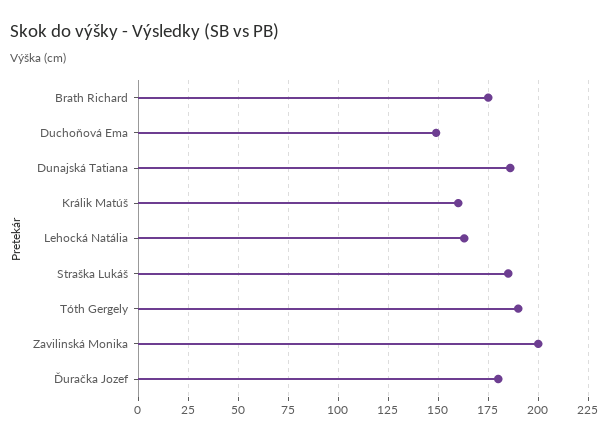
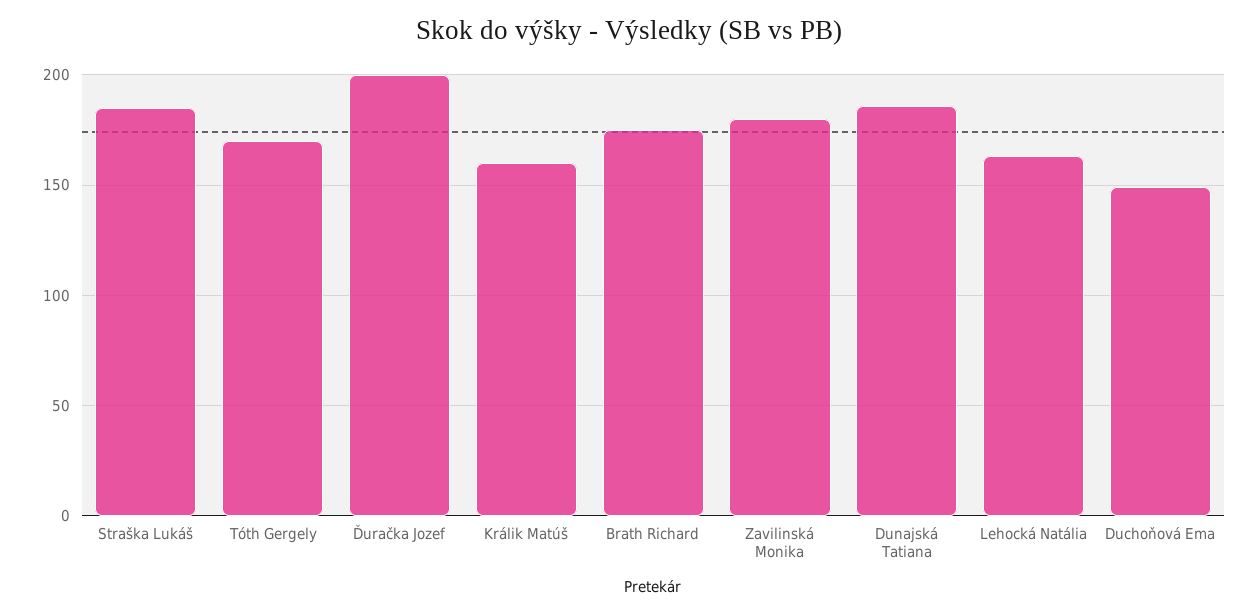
  {
    "Brath Richard": 175,
    "Duchoňová Ema": 150,
    "Dunajská Tatiana": 185,
    "Králik Matúš": 160,
    "Lehocká Natália": 165,
    "Straška Lukáš": 185,
-   "Tóth Gergely": 190,
+   "Tóth Gergely": 170,
-   "Zavilinská Monika": 200,
+   "Zavilinská Monika": 180,
-   "Ďuračka Jozef": 180
+   "Ďuračka Jozef": 200
  }

